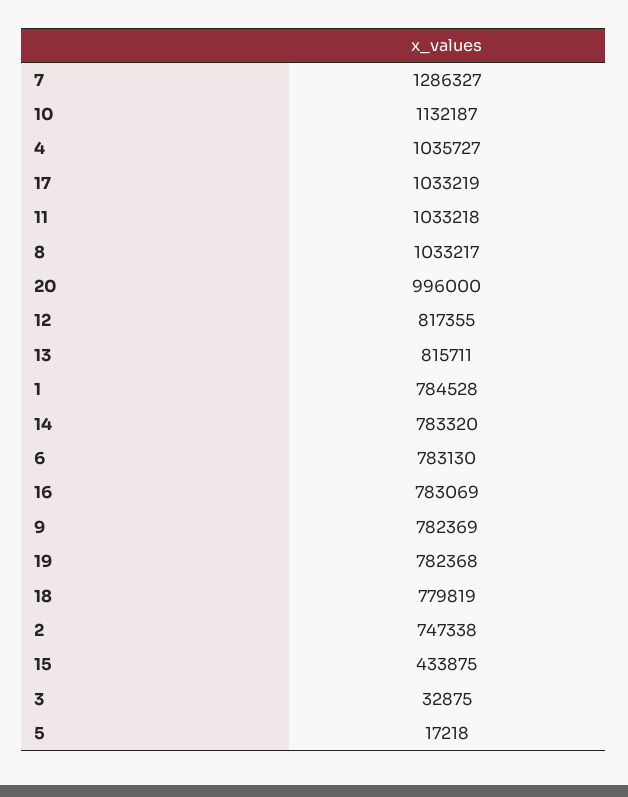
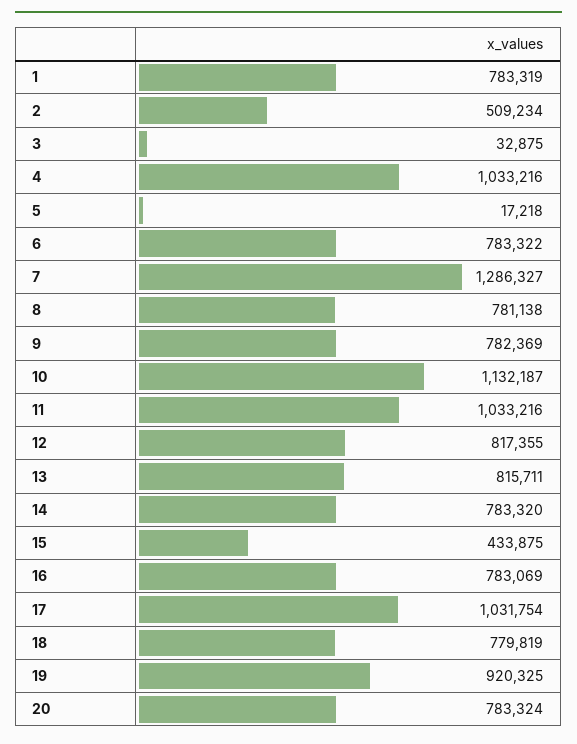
  {
    "7": 1286327,
    "10": 1132187,
-   "4": 1035727,
+   "4": 1033216,
-   "17": 1033219,
+   "17": 1031754,
-   "11": 1033218,
+   "11": 1033216,
-   "8": 1033217,
+   "8": 781138,
-   "20": 996000,
+   "20": 783324,
    "12": 817355,
    "13": 815711,
-   "1": 784528,
+   "1": 783319,
    "14": 783320,
-   "6": 783130,
+   "6": 783322,
    "16": 783069,
    "9": 782369,
-   "19": 782368,
+   "19": 920325,
    "18": 779819,
-   "2": 747338,
+   "2": 509234,
    "15": 433875,
    "3": 32875,
    "5": 17218
  }

